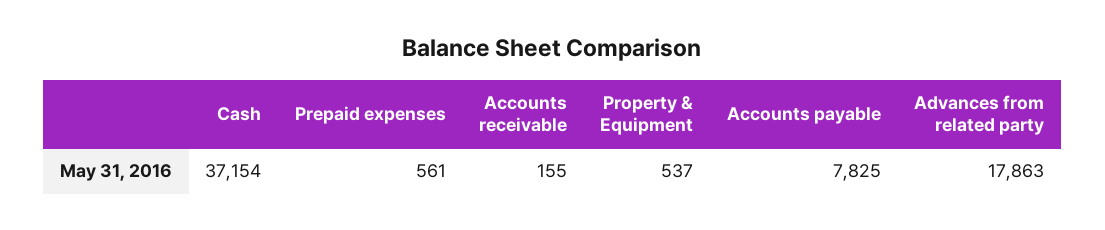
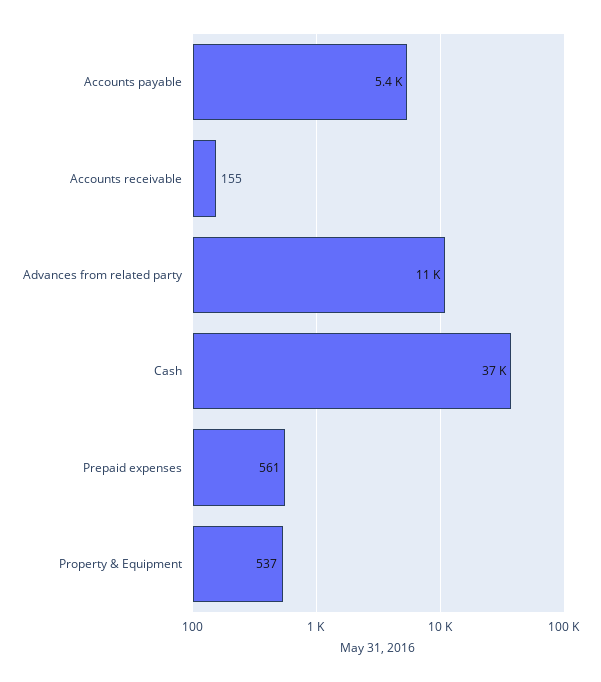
  {
    "Cash": 37154,
    "Prepaid expenses": 561,
    "Accounts receivable": 155,
    "Property & Equipment": 537,
-   "Accounts payable": 7825,
+   "Accounts payable": 5400,
-   "Advances from related party": 17863
+   "Advances from related party": 11000
  }

